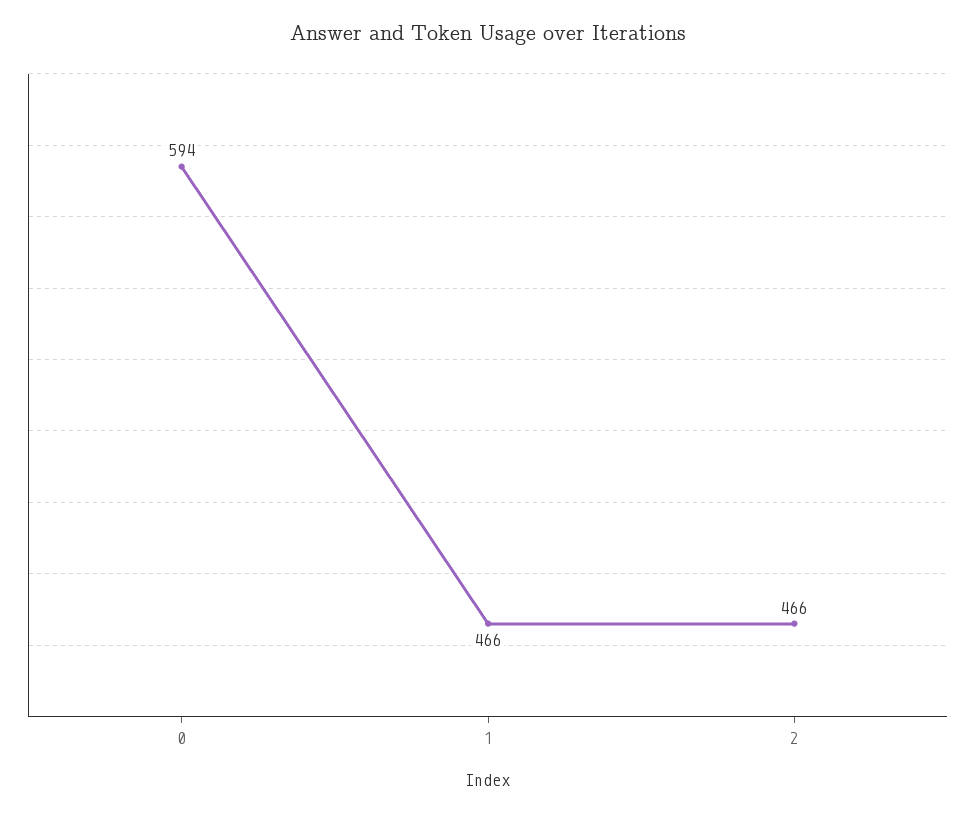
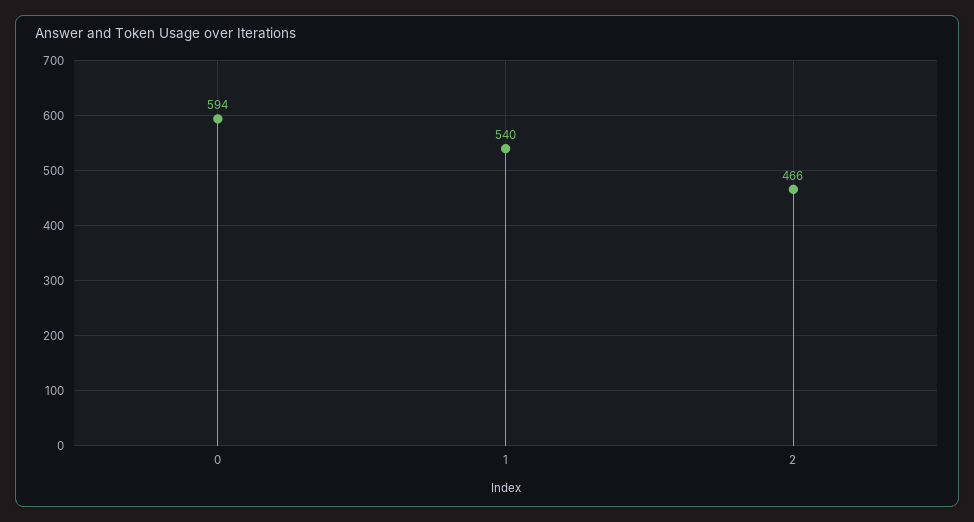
  {
    "0": 594,
-   "1": 466,
+   "1": 540,
    "2": 466
  }

